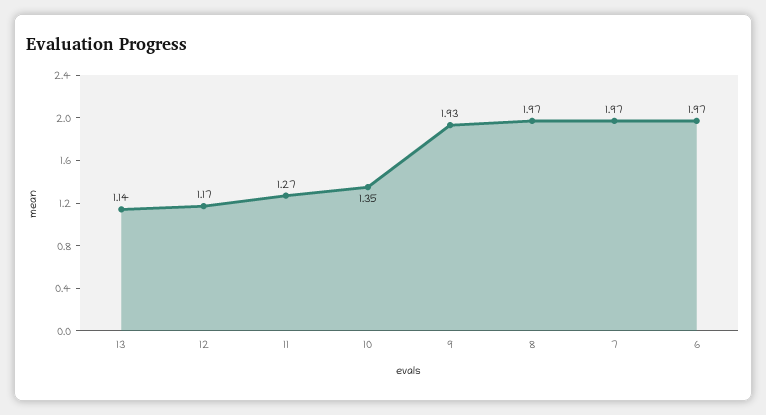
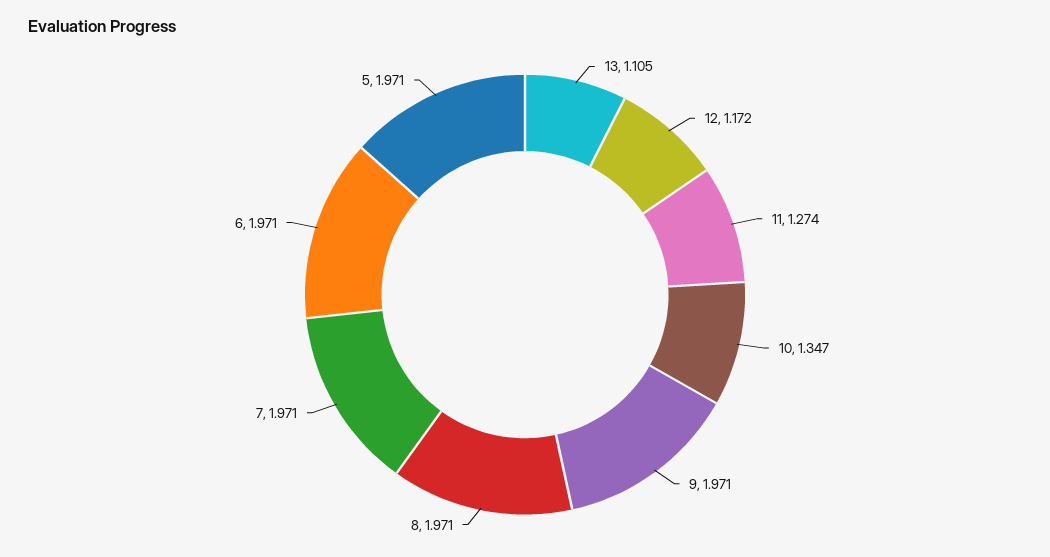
  {
-   "13": 1.14,
+   "13": 1.105,
    "12": 1.172,
    "11": 1.274,
    "10": 1.347,
-   "9": 1.93,
+   "9": 1.971,
    "8": 1.971,
    "7": 1.971,
-   "6": 1.971
+   "6": 1.971,
+   "5": 1.971
  }

